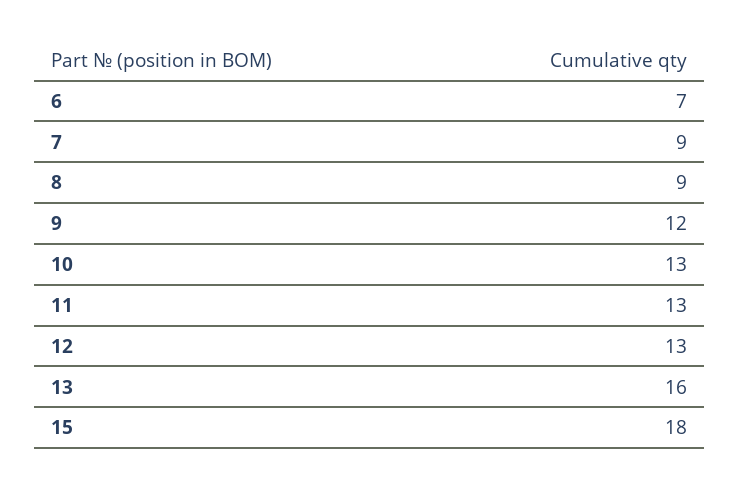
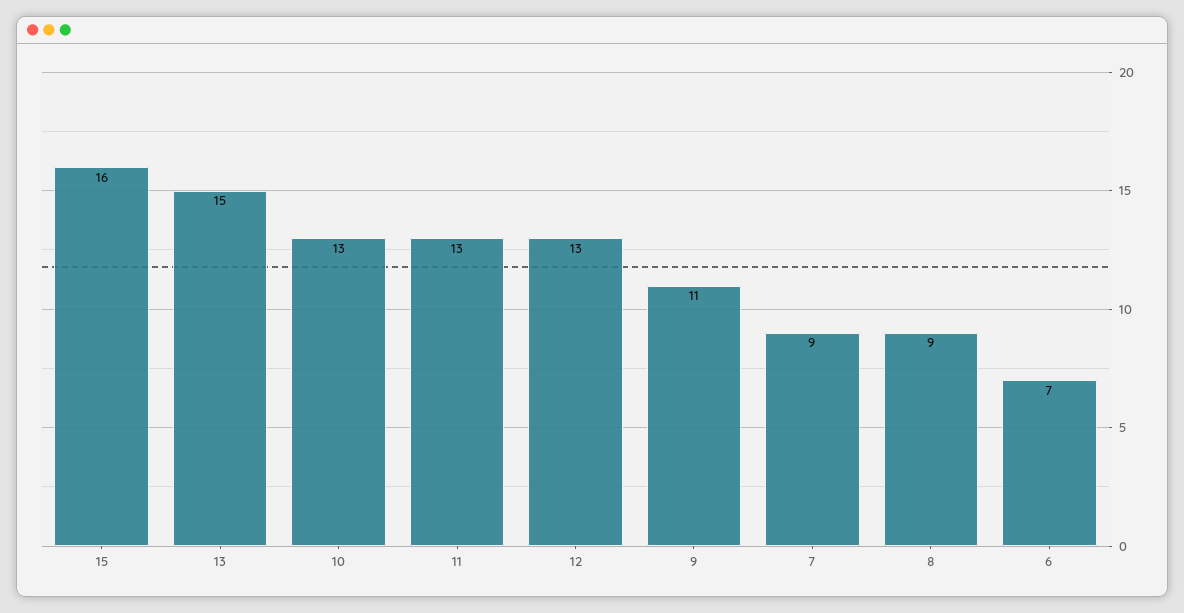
  {
    "6": 7,
    "7": 9,
    "8": 9,
-   "9": 12,
+   "9": 11,
    "10": 13,
    "11": 13,
    "12": 13,
-   "13": 16,
+   "13": 15,
-   "15": 18
+   "15": 16
  }

